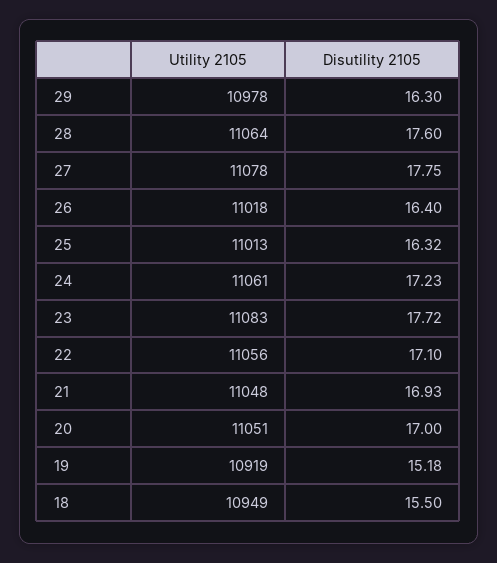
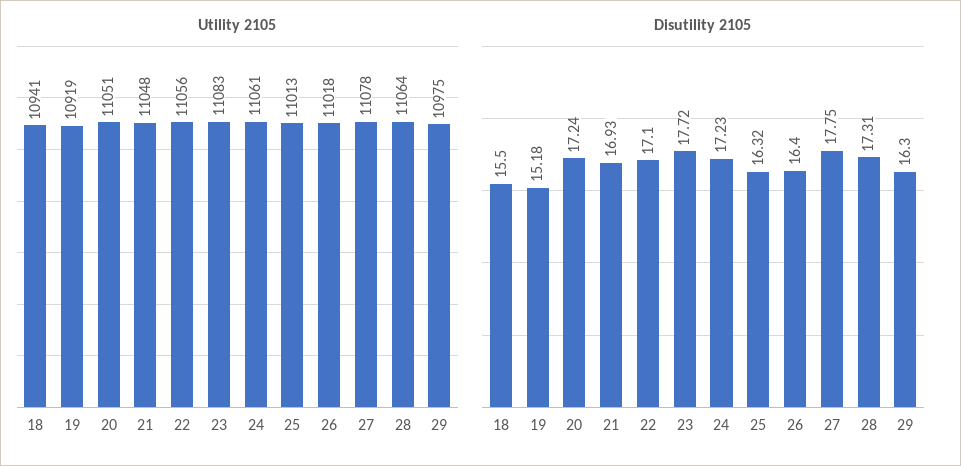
  {
    "Utility 2105": {
-     "29": 10978,
+     "29": 10975,
      "28": 11064,
      "27": 11078,
      "26": 11018,
      "25": 11013,
      "24": 11061,
      "23": 11083,
      "22": 11056,
      "21": 11048,
      "20": 11051,
      "19": 10919,
-     "18": 10949
+     "18": 10941
    },
    "Disutility 2105": {
      "29": 16.3,
-     "28": 17.6,
+     "28": 17.31,
      "27": 17.75,
      "26": 16.4,
      "25": 16.32,
      "24": 17.23,
      "23": 17.72,
      "22": 17.1,
      "21": 16.93,
-     "20": 17,
+     "20": 17.24,
      "19": 15.18,
      "18": 15.5
    }
  }

